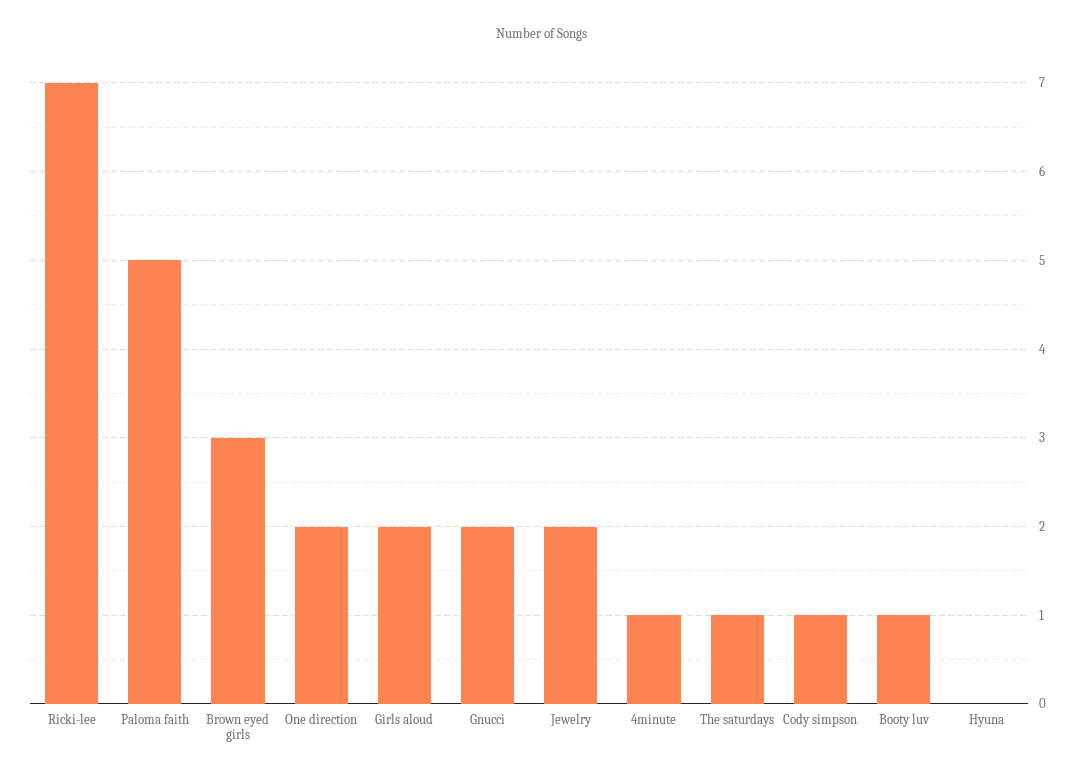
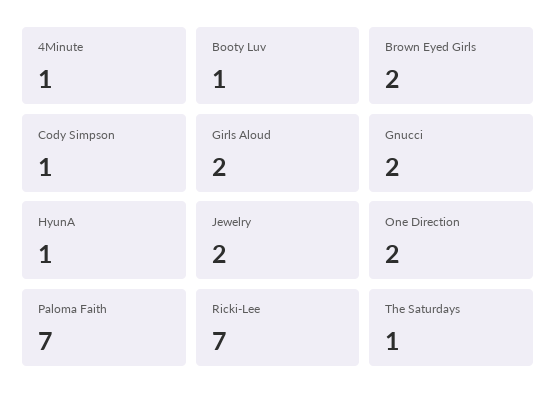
  {
    "Ricki-lee": 7,
-   "Paloma faith": 5,
+   "Paloma faith": 7,
-   "Brown eyed girls": 3,
+   "Brown eyed girls": 2,
    "One direction": 2,
    "Girls aloud": 2,
    "Gnucci": 2,
    "Jewelry": 2,
    "4minute": 1,
    "The saturdays": 1,
    "Cody simpson": 1,
    "Booty luv": 1,
-   "Hyuna": 0
+   "Hyuna": 1
  }

